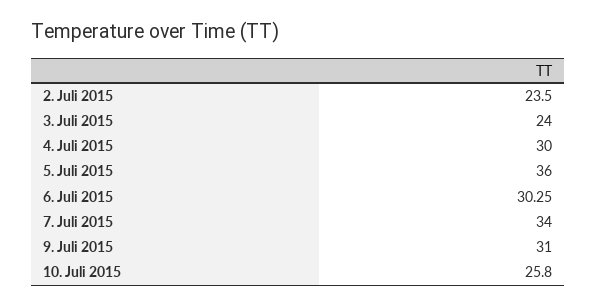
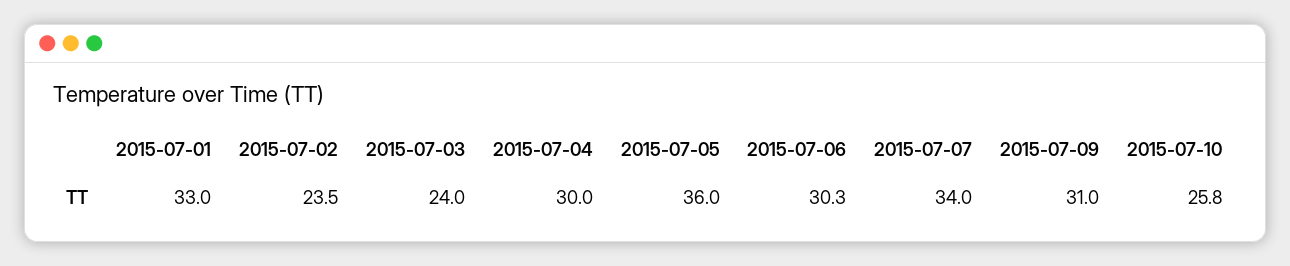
  {
    "2. Juli 2015": 23.5,
    "3. Juli 2015": 24,
    "4. Juli 2015": 30,
    "5. Juli 2015": 36,
    "6. Juli 2015": 30.25,
    "7. Juli 2015": 34,
    "9. Juli 2015": 31,
-   "10. Juli 2015": 25.8
+   "10. Juli 2015": 25.8,
+   "2015-07-01": 33
  }

